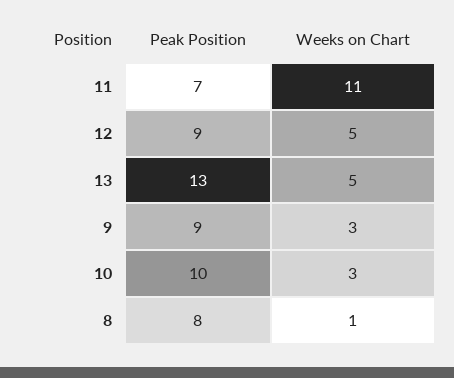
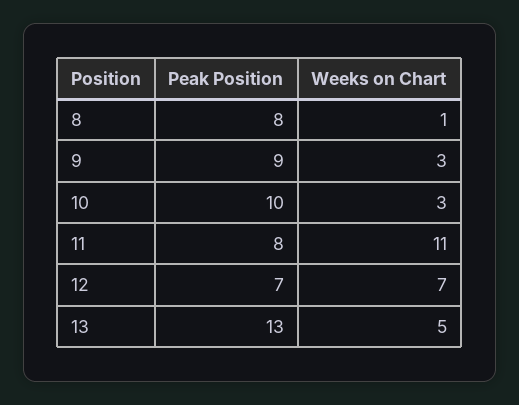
  {
    "Peak Position": {
-     "11": 7,
+     "11": 8,
-     "12": 9,
+     "12": 7,
      "13": 13,
      "9": 9,
      "10": 10,
      "8": 8
    },
    "Weeks on Chart": {
      "11": 11,
-     "12": 5,
+     "12": 7,
      "13": 5,
      "9": 3,
      "10": 3,
      "8": 1
    }
  }

